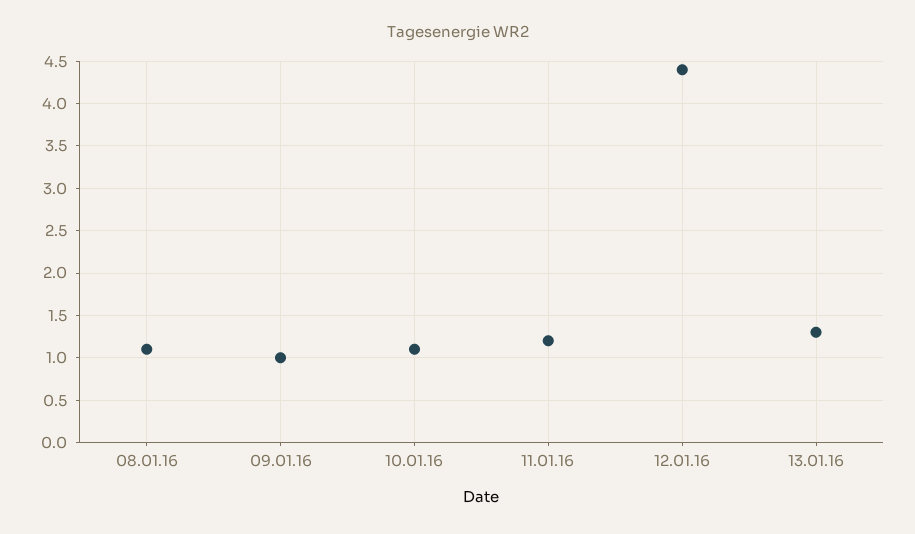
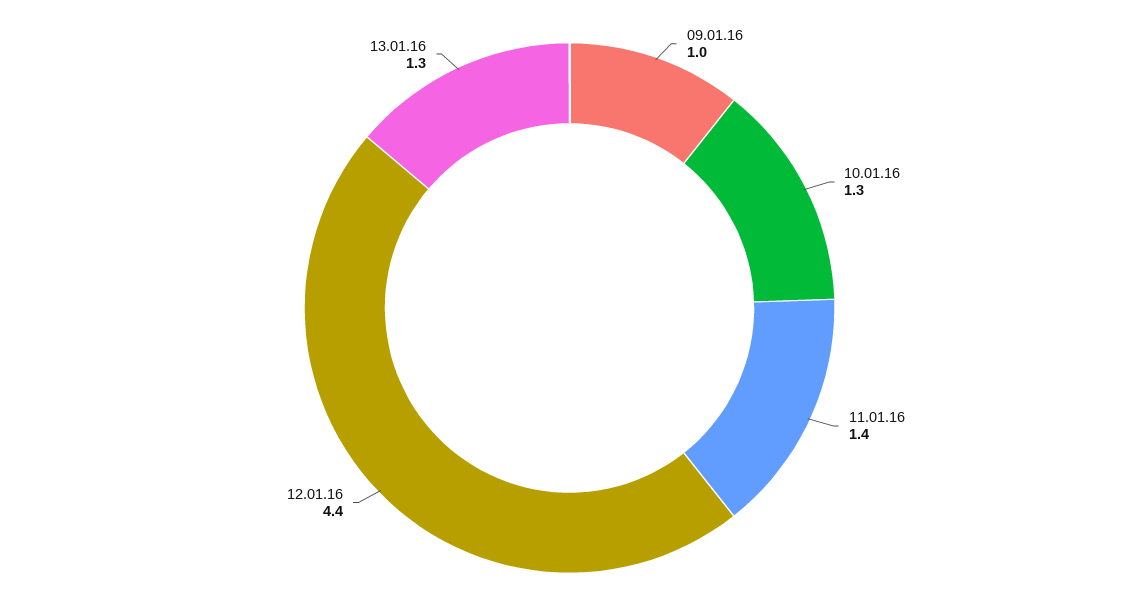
  {
-   "08.01.16": 1.1,
    "09.01.16": 1,
-   "10.01.16": 1.1,
+   "10.01.16": 1.3,
-   "11.01.16": 1.2,
+   "11.01.16": 1.4,
    "12.01.16": 4.4,
    "13.01.16": 1.3
  }

